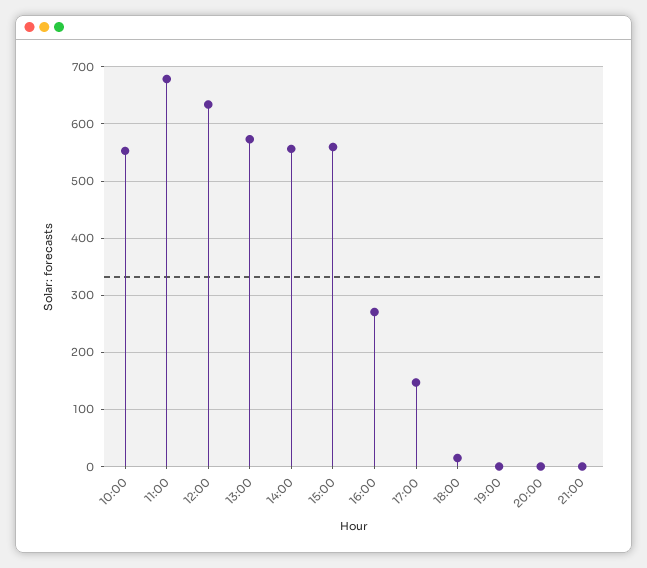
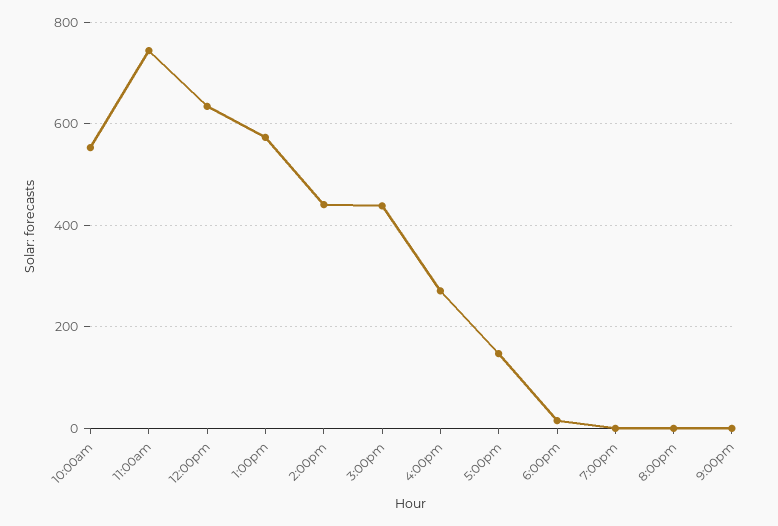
  {
    "10:00": 560,
-   "11:00": 680,
+   "11:00": 740,
    "12:00": 640,
    "13:00": 580,
-   "14:00": 560,
+   "14:00": 440,
-   "15:00": 560,
+   "15:00": 440,
    "16:00": 280,
    "17:00": 140,
    "18:00": 20,
    "19:00": 0,
    "20:00": 0,
    "21:00": 0
  }

